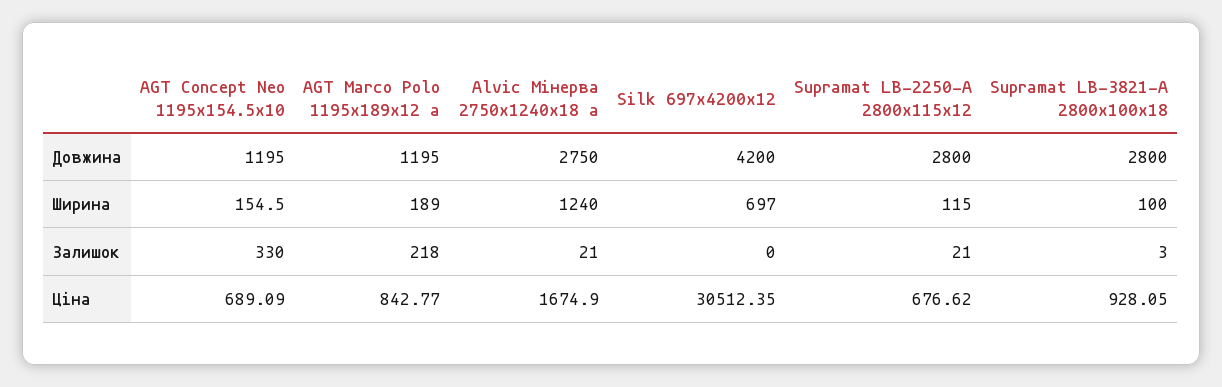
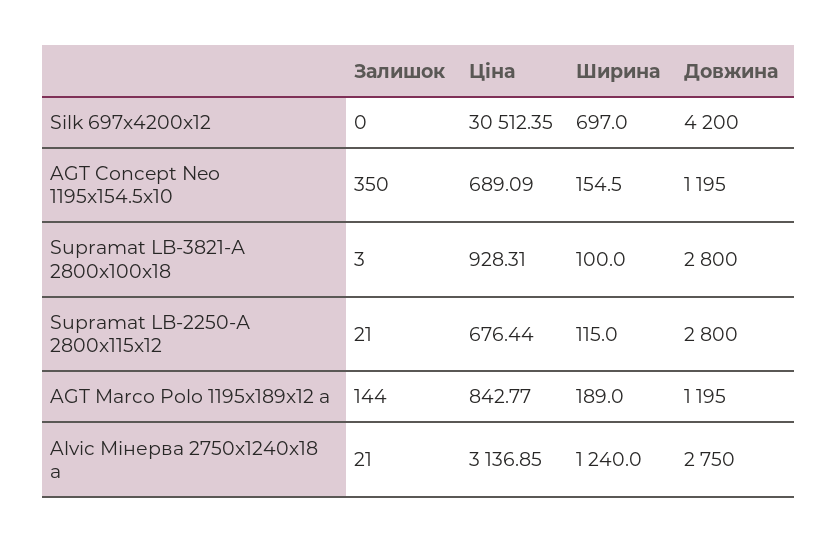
  {
    "AGT Concept Neo 1195x154.5x10": {
      "Довжина": 1195,
      "Ширина": 154.5,
-     "Залишок": 330,
+     "Залишок": 350,
      "Ціна": 689.09
    },
    "AGT Marco Polo 1195x189x12 a": {
      "Довжина": 1195,
      "Ширина": 189,
-     "Залишок": 218,
+     "Залишок": 144,
      "Ціна": 842.77
    },
    "Alvic Мінерва 2750x1240x18 a": {
      "Довжина": 2750,
      "Ширина": 1240,
      "Залишок": 21,
-     "Ціна": 1674.9
+     "Ціна": 3136.85
    },
    "Silk 697x4200x12": {
      "Довжина": 4200,
      "Ширина": 697,
      "Залишок": 0,
      "Ціна": 30512.35
    },
    "Supramat LB-2250-А 2800x115x12": {
      "Довжина": 2800,
      "Ширина": 115,
      "Залишок": 21,
-     "Ціна": 676.62
+     "Ціна": 676.44
    },
    "Supramat LB-3821-А 2800x100x18": {
      "Довжина": 2800,
      "Ширина": 100,
      "Залишок": 3,
-     "Ціна": 928.05
+     "Ціна": 928.31
    }
  }

